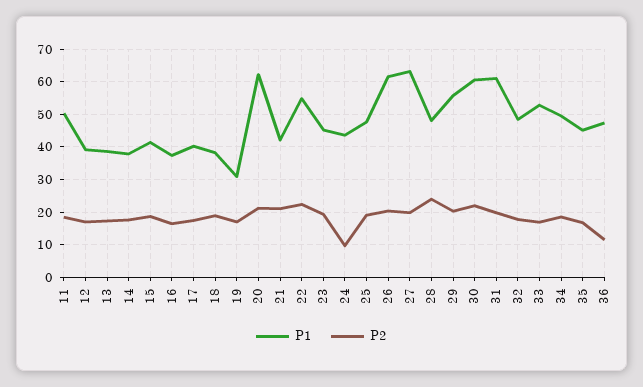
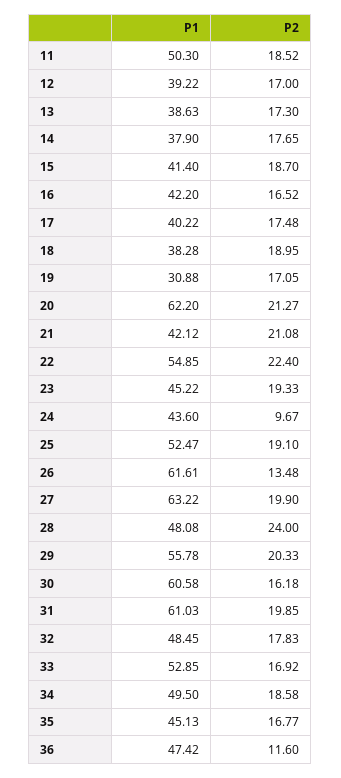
  {
    "P1": {
      "11": 50.3,
      "12": 39.22,
      "13": 38.63,
      "14": 37.9,
      "15": 41.4,
-     "16": 38,
+     "16": 42.2,
      "17": 40.22,
      "18": 38.28,
      "19": 30.88,
      "20": 62.2,
      "21": 42.12,
      "22": 54.85,
      "23": 45.22,
      "24": 43.6,
-     "25": 48,
+     "25": 52.47,
      "26": 61.61,
      "27": 63.22,
      "28": 48.08,
      "29": 55.78,
      "30": 60.58,
      "31": 61.03,
      "32": 48.45,
      "33": 52.85,
      "34": 49.5,
      "35": 45.13,
      "36": 47.42
    },
    "P2": {
      "11": 18.52,
      "12": 17,
      "13": 17.3,
      "14": 17.65,
      "15": 18.7,
      "16": 16.52,
      "17": 17.48,
      "18": 18.95,
      "19": 17.05,
      "20": 21.27,
      "21": 21.08,
      "22": 22.4,
      "23": 19.33,
      "24": 9.67,
      "25": 19.1,
-     "26": 20,
+     "26": 13.48,
      "27": 19.9,
      "28": 24,
      "29": 20.33,
-     "30": 22,
+     "30": 16.18,
      "31": 19.85,
      "32": 17.83,
      "33": 16.92,
      "34": 18.58,
      "35": 16.77,
      "36": 11.6
    }
  }

